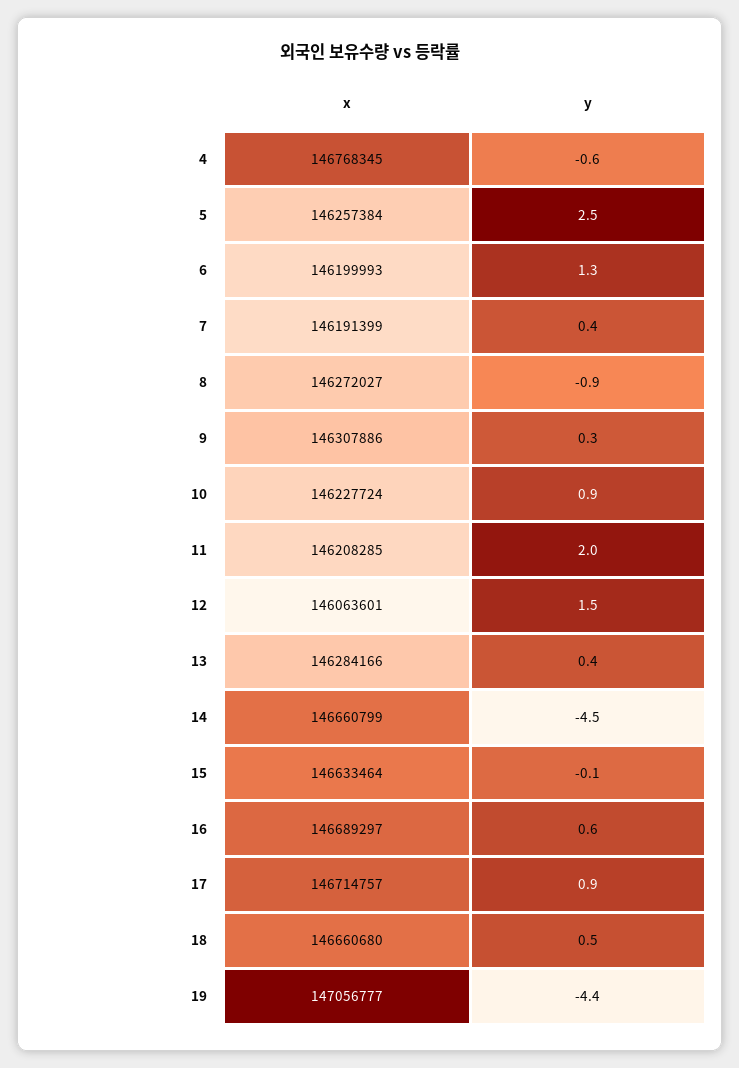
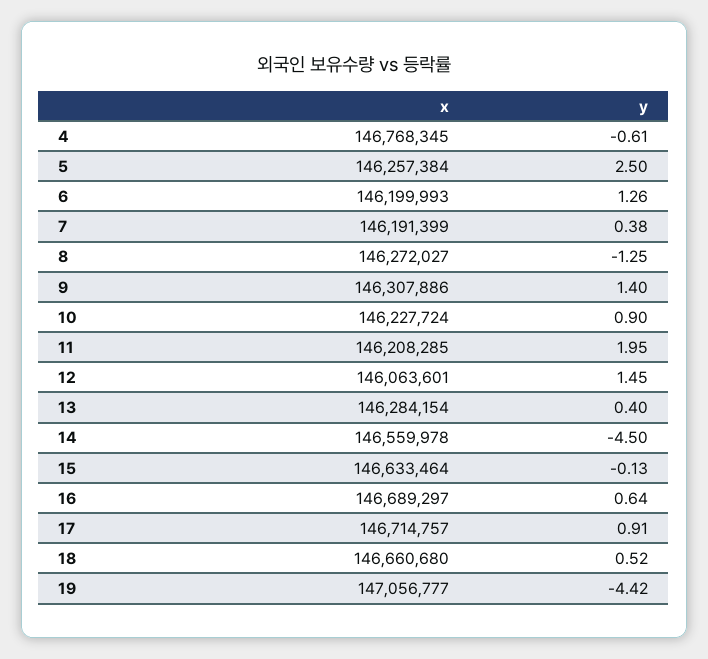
  {
    "x": {
      "4": 146768345,
      "5": 146257384,
      "6": 146199993,
      "7": 146191399,
      "8": 146272027,
      "9": 146307886,
      "10": 146227724,
      "11": 146208285,
      "12": 146063601,
-     "13": 146284166,
+     "13": 146284154,
-     "14": 146660799,
+     "14": 146559978,
      "15": 146633464,
      "16": 146689297,
      "17": 146714757,
      "18": 146660680,
      "19": 147056777
    },
    "y": {
      "4": -0.61,
      "5": 2.5,
      "6": 1.26,
      "7": 0.38,
-     "8": -0.9,
+     "8": -1.25,
-     "9": 0.3,
+     "9": 1.4,
      "10": 0.9,
      "11": 1.95,
      "12": 1.45,
      "13": 0.4,
      "14": -4.5,
      "15": -0.13,
      "16": 0.64,
      "17": 0.91,
      "18": 0.52,
      "19": -4.42
    }
  }

